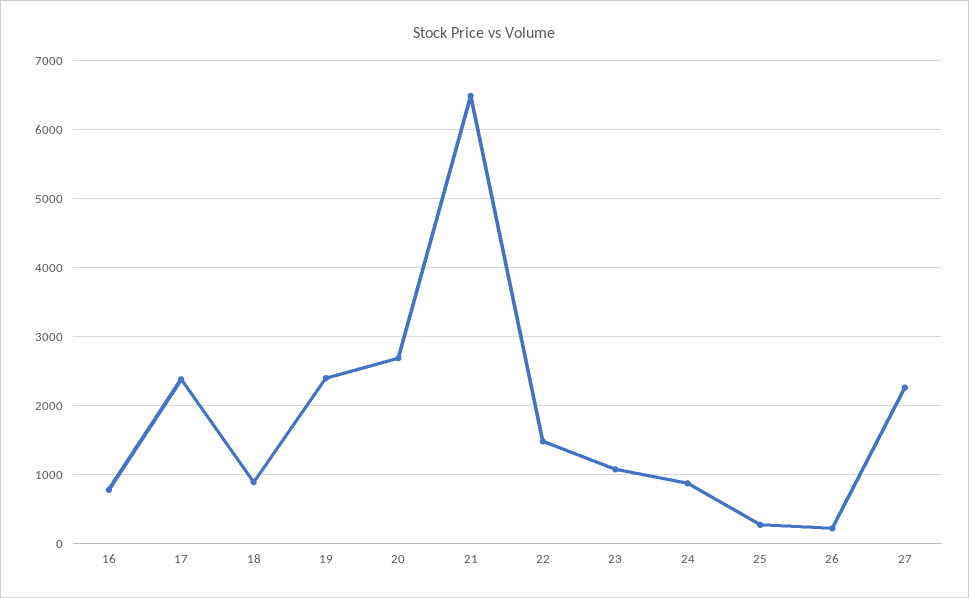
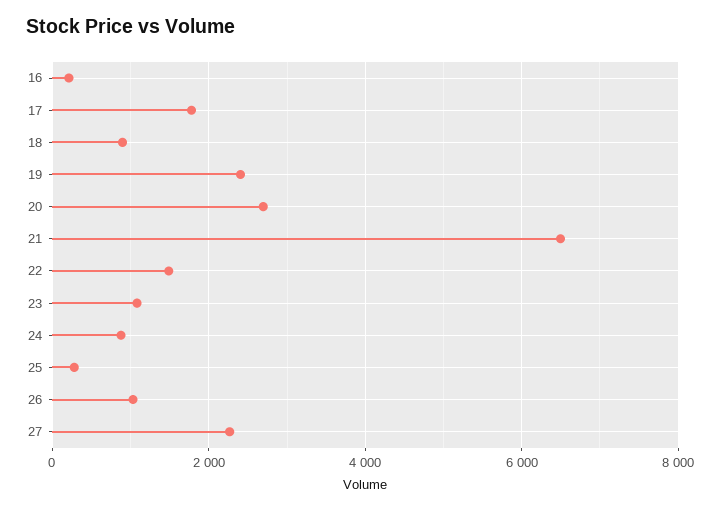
  {
-   "16": 800,
+   "16": 200,
-   "17": 2400,
+   "17": 1800,
    "18": 900,
    "19": 2400,
    "20": 2700,
    "21": 6500,
    "22": 1500,
    "23": 1100,
    "24": 900,
    "25": 300,
-   "26": 200,
+   "26": 1000,
    "27": 2300
  }

